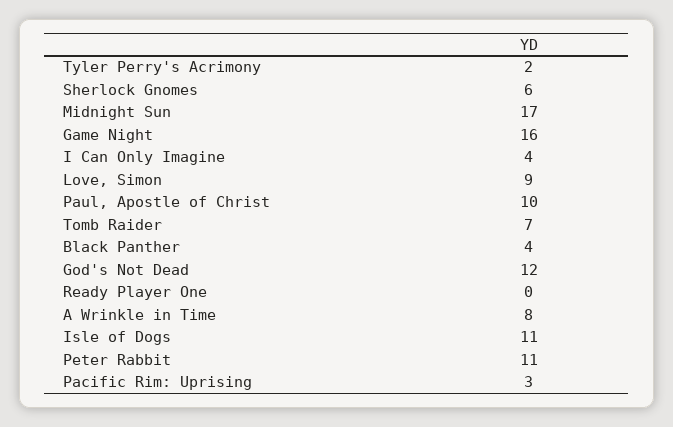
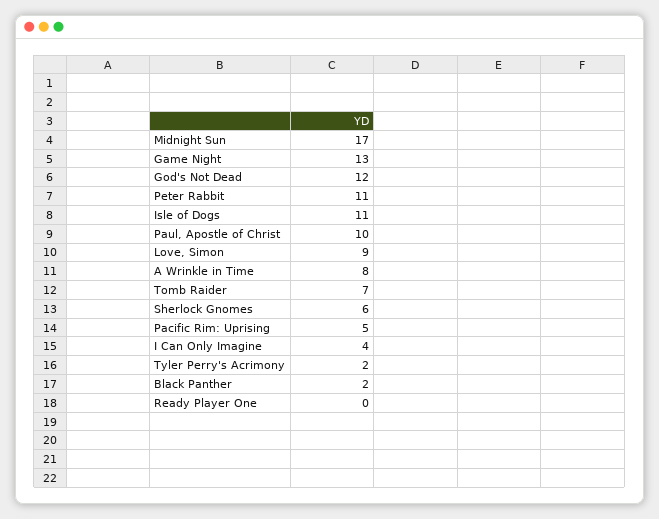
  {
    "Tyler Perry's Acrimony": 2,
    "Sherlock Gnomes": 6,
    "Midnight Sun": 17,
-   "Game Night": 16,
+   "Game Night": 13,
    "I Can Only Imagine": 4,
    "Love, Simon": 9,
    "Paul, Apostle of Christ": 10,
    "Tomb Raider": 7,
-   "Black Panther": 4,
+   "Black Panther": 2,
    "God's Not Dead": 12,
    "Ready Player One": 0,
    "A Wrinkle in Time": 8,
    "Isle of Dogs": 11,
    "Peter Rabbit": 11,
-   "Pacific Rim: Uprising": 3
+   "Pacific Rim: Uprising": 5
  }

